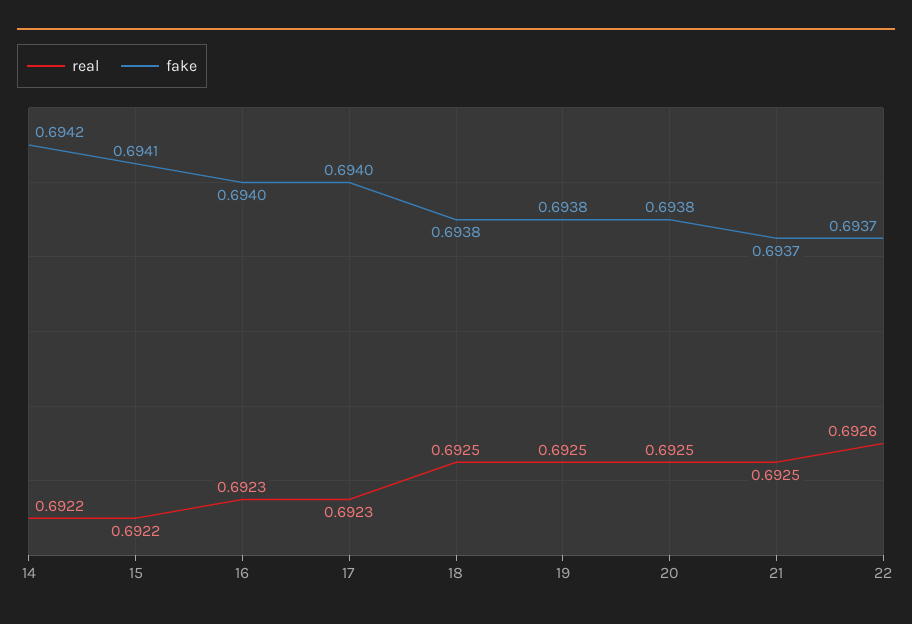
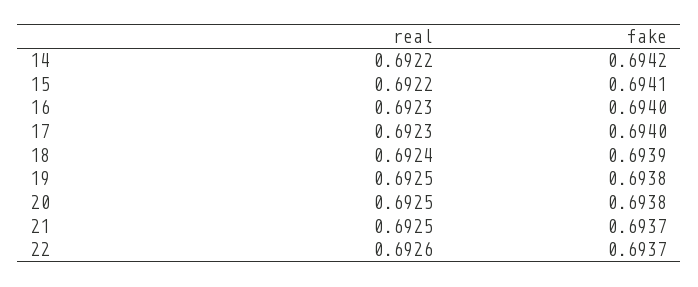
  {
    "real": {
      "14": 0.6922,
      "15": 0.6922,
      "16": 0.6923,
      "17": 0.6923,
-     "18": 0.6925,
+     "18": 0.6924,
      "19": 0.6925,
      "20": 0.6925,
      "21": 0.6925,
      "22": 0.6926
    },
    "fake": {
      "14": 0.6942,
      "15": 0.6941,
      "16": 0.694,
      "17": 0.694,
-     "18": 0.6938,
+     "18": 0.6939,
      "19": 0.6938,
      "20": 0.6938,
      "21": 0.6937,
      "22": 0.6937
    }
  }

